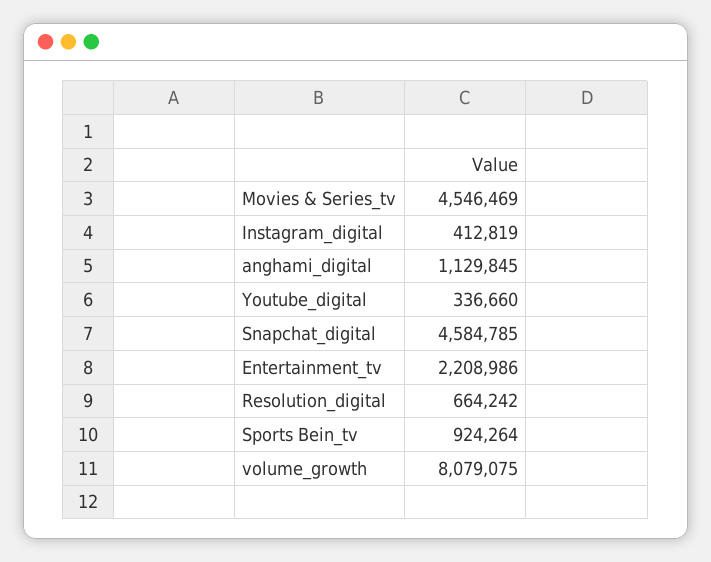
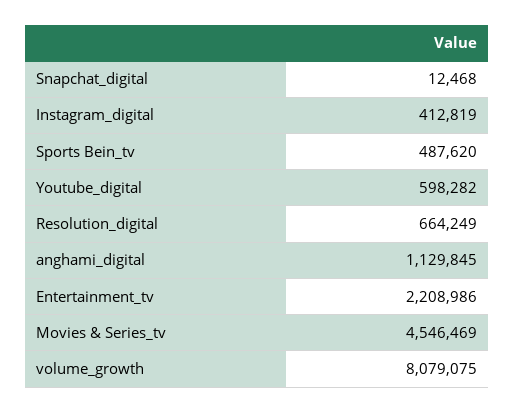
  {
    "Movies & Series_tv": 4546469,
    "Instagram_digital": 412819,
    "anghami_digital": 1129845,
-   "Youtube_digital": 336660,
+   "Youtube_digital": 598282,
-   "Snapchat_digital": 4584785,
+   "Snapchat_digital": 12468,
    "Entertainment_tv": 2208986,
-   "Resolution_digital": 664242,
+   "Resolution_digital": 664249,
-   "Sports Bein_tv": 924264,
+   "Sports Bein_tv": 487620,
    "volume_growth": 8079075
  }

